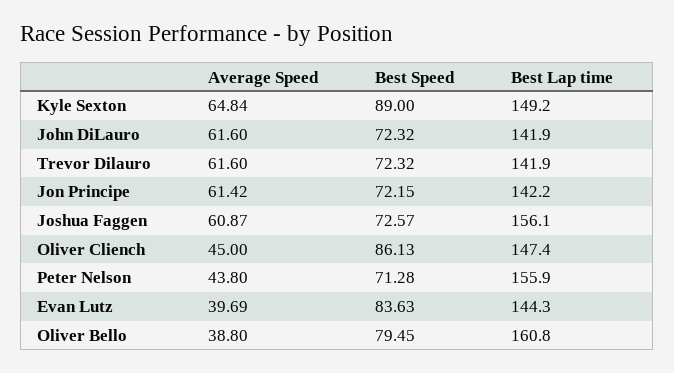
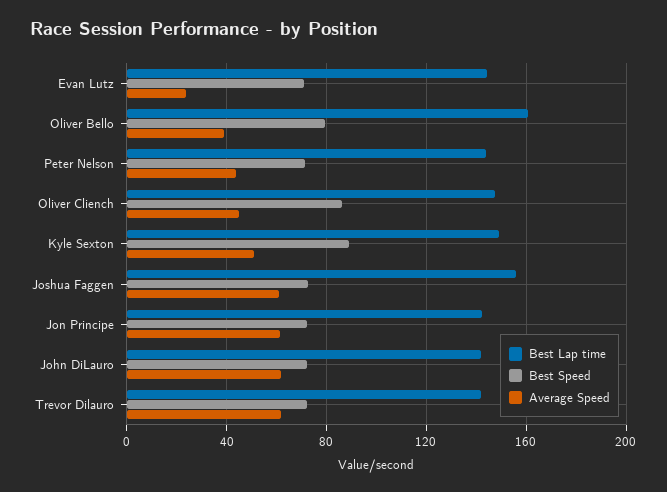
  {
    "Average Speed": {
-     "Kyle Sexton": 64.84,
+     "Kyle Sexton": 50,
      "John DiLauro": 61.6,
      "Trevor Dilauro": 61.6,
      "Jon Principe": 61.42,
      "Joshua Faggen": 60.87,
      "Oliver Cliench": 45,
      "Peter Nelson": 43.8,
-     "Evan Lutz": 39.69,
+     "Evan Lutz": 25,
      "Oliver Bello": 38.8
    },
    "Best Speed": {
      "Kyle Sexton": 89,
      "John DiLauro": 72.32,
      "Trevor Dilauro": 72.32,
      "Jon Principe": 72.15,
      "Joshua Faggen": 72.57,
      "Oliver Cliench": 86.13,
      "Peter Nelson": 71.28,
-     "Evan Lutz": 83.63,
+     "Evan Lutz": 70,
      "Oliver Bello": 79.45
    },
    "Best Lap time": {
      "Kyle Sexton": 149.2,
      "John DiLauro": 141.9,
      "Trevor Dilauro": 141.9,
      "Jon Principe": 142.2,
      "Joshua Faggen": 156.1,
      "Oliver Cliench": 147.4,
-     "Peter Nelson": 155.9,
+     "Peter Nelson": 145,
      "Evan Lutz": 144.3,
      "Oliver Bello": 160.8
    }
  }

